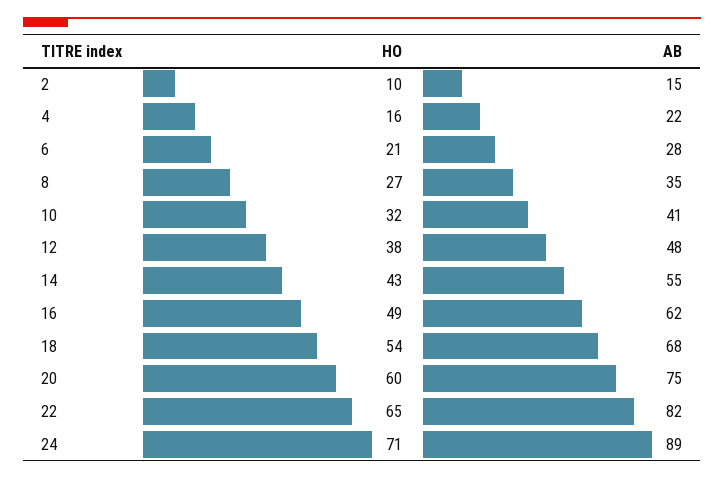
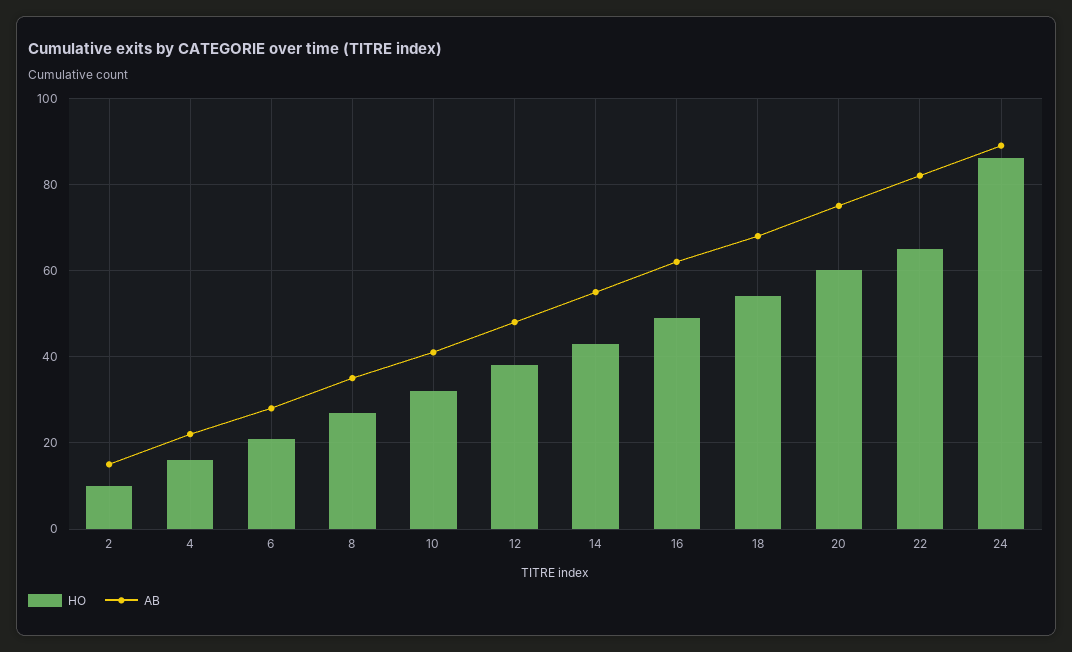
  {
    "HO": {
      "2": 10,
      "4": 16,
      "6": 21,
      "8": 27,
      "10": 32,
      "12": 38,
      "14": 43,
      "16": 49,
      "18": 54,
      "20": 60,
      "22": 65,
-     "24": 71
+     "24": 85
    },
    "AB": {
      "2": 15,
      "4": 22,
      "6": 28,
      "8": 35,
      "10": 41,
      "12": 48,
      "14": 55,
      "16": 62,
      "18": 68,
      "20": 75,
      "22": 82,
      "24": 89
    }
  }

